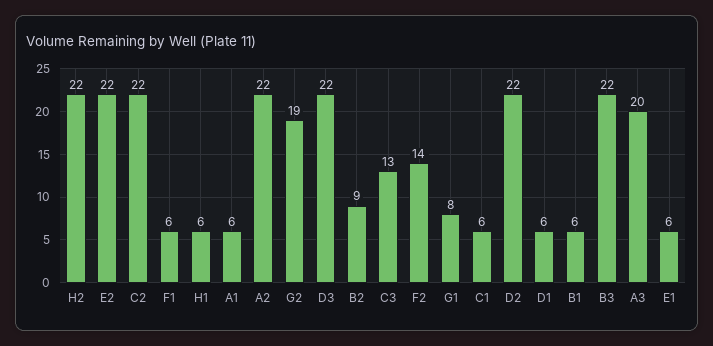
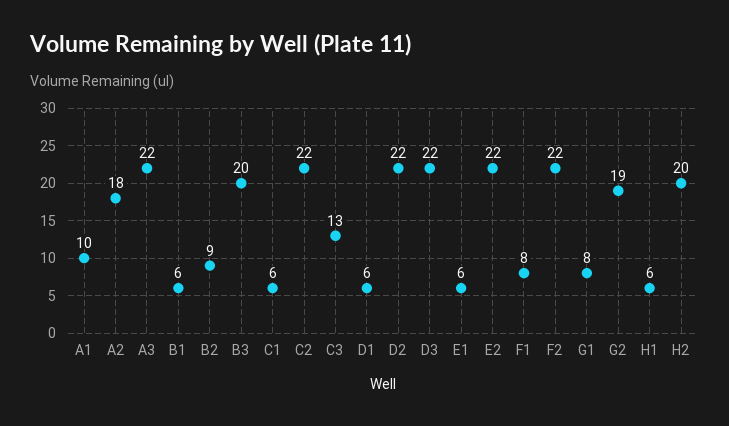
  {
-   "H2": 22,
+   "H2": 20,
    "E2": 22,
    "C2": 22,
-   "F1": 6,
+   "F1": 8,
    "H1": 6,
-   "A1": 6,
+   "A1": 10,
-   "A2": 22,
+   "A2": 18,
    "G2": 19,
    "D3": 22,
    "B2": 9,
    "C3": 13,
-   "F2": 14,
+   "F2": 22,
    "G1": 8,
    "C1": 6,
    "D2": 22,
    "D1": 6,
    "B1": 6,
-   "B3": 22,
+   "B3": 20,
-   "A3": 20,
+   "A3": 22,
    "E1": 6
  }

